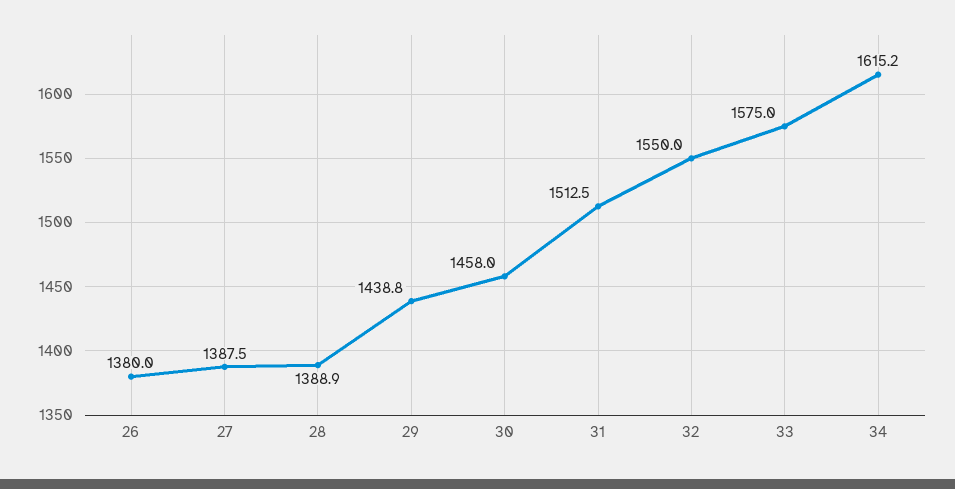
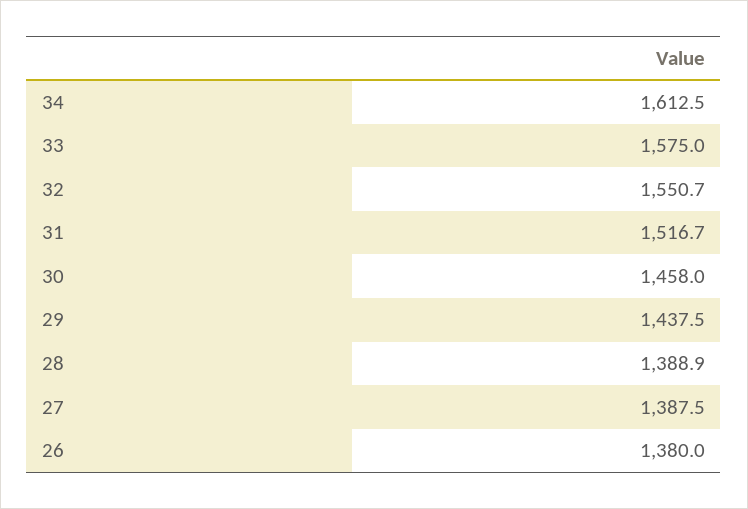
  {
    "26": 1380,
    "27": 1387.5,
    "28": 1388.9,
-   "29": 1438.8,
+   "29": 1437.5,
    "30": 1458,
-   "31": 1512.5,
+   "31": 1516.7,
-   "32": 1550,
+   "32": 1550.7,
    "33": 1575,
-   "34": 1615.2
+   "34": 1612.5
  }

